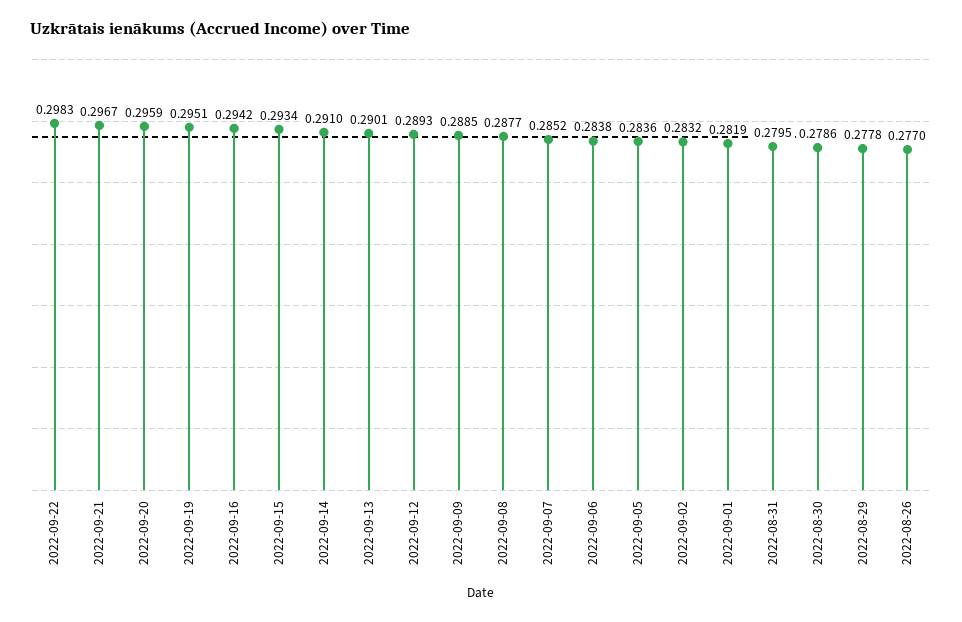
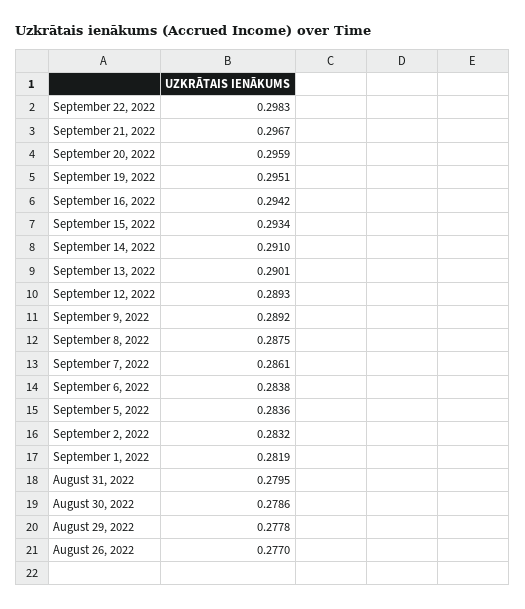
  {
    "2022-09-22": 0.2983,
    "2022-09-21": 0.2967,
    "2022-09-20": 0.2959,
    "2022-09-19": 0.2951,
    "2022-09-16": 0.2942,
    "2022-09-15": 0.2934,
    "2022-09-14": 0.291,
    "2022-09-13": 0.2901,
    "2022-09-12": 0.2893,
-   "2022-09-09": 0.2885,
+   "2022-09-09": 0.2892,
-   "2022-09-08": 0.2877,
+   "2022-09-08": 0.2875,
-   "2022-09-07": 0.2852,
+   "2022-09-07": 0.2861,
    "2022-09-06": 0.2838,
    "2022-09-05": 0.2836,
    "2022-09-02": 0.2832,
    "2022-09-01": 0.2819,
    "2022-08-31": 0.2795,
    "2022-08-30": 0.2786,
    "2022-08-29": 0.2778,
    "2022-08-26": 0.277
  }

